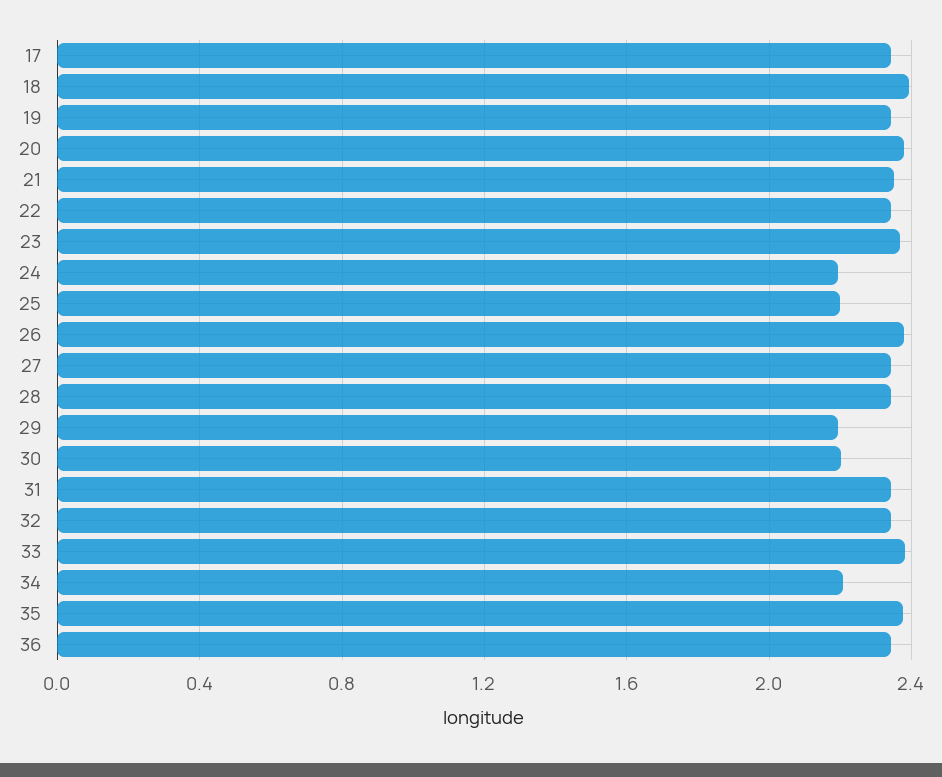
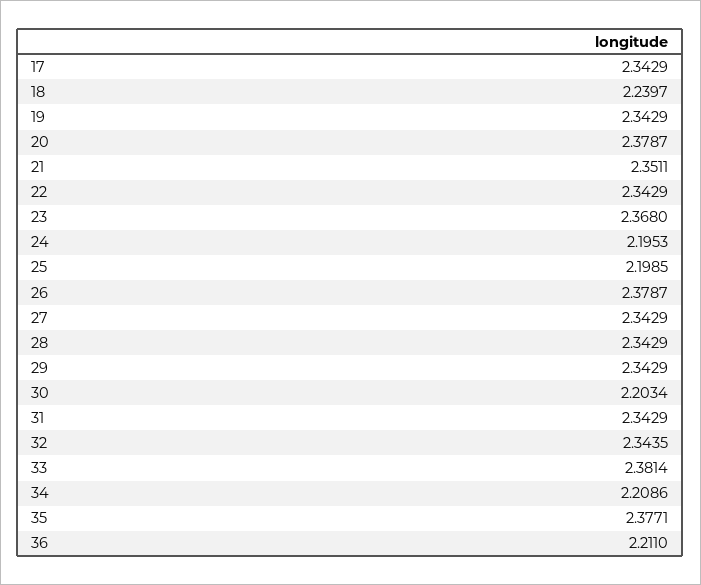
  {
    "17": 2.3429,
-   "18": 2.4,
+   "18": 2.2397,
    "19": 2.3429,
    "20": 2.3787,
    "21": 2.3511,
    "22": 2.3429,
    "23": 2.368,
    "24": 2.1953,
    "25": 2.1985,
    "26": 2.3787,
    "27": 2.3429,
    "28": 2.3429,
-   "29": 2.2,
+   "29": 2.3429,
    "30": 2.2034,
    "31": 2.3429,
    "32": 2.3435,
    "33": 2.3814,
    "34": 2.2086,
    "35": 2.3771,
-   "36": 2.35
+   "36": 2.211
  }

